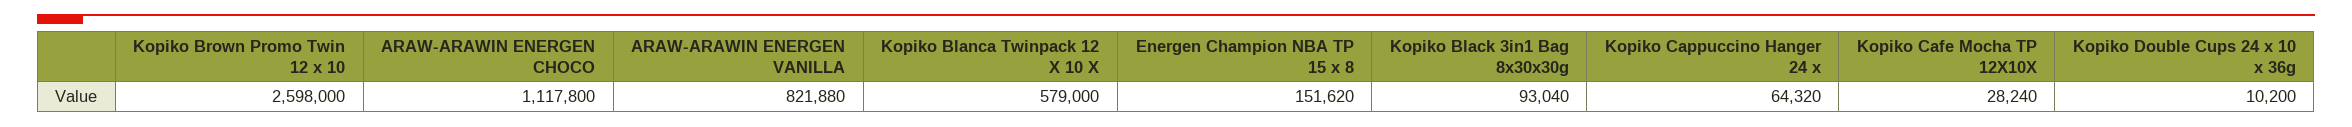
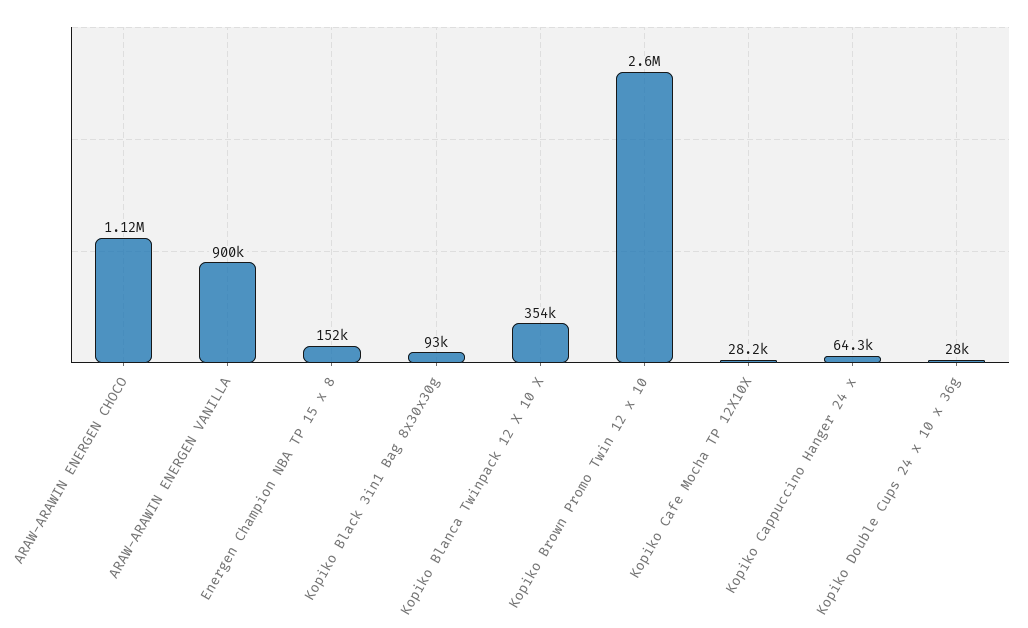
  {
    "Kopiko Brown Promo Twin 12 x 10": 2598000,
    "ARAW-ARAWIN ENERGEN CHOCO": 1117800,
-   "ARAW-ARAWIN ENERGEN VANILLA": 821880,
+   "ARAW-ARAWIN ENERGEN VANILLA": 900000,
-   "Kopiko Blanca Twinpack 12 X 10 X": 579000,
+   "Kopiko Blanca Twinpack 12 X 10 X": 354000,
    "Energen Champion NBA TP 15 x 8": 151620,
    "Kopiko Black 3in1 Bag 8x30x30g": 93040,
    "Kopiko Cappuccino Hanger 24 x": 64320,
    "Kopiko Cafe Mocha TP 12X10X": 28240,
-   "Kopiko Double Cups 24 x 10 x 36g": 10200
+   "Kopiko Double Cups 24 x 10 x 36g": 28000
  }

